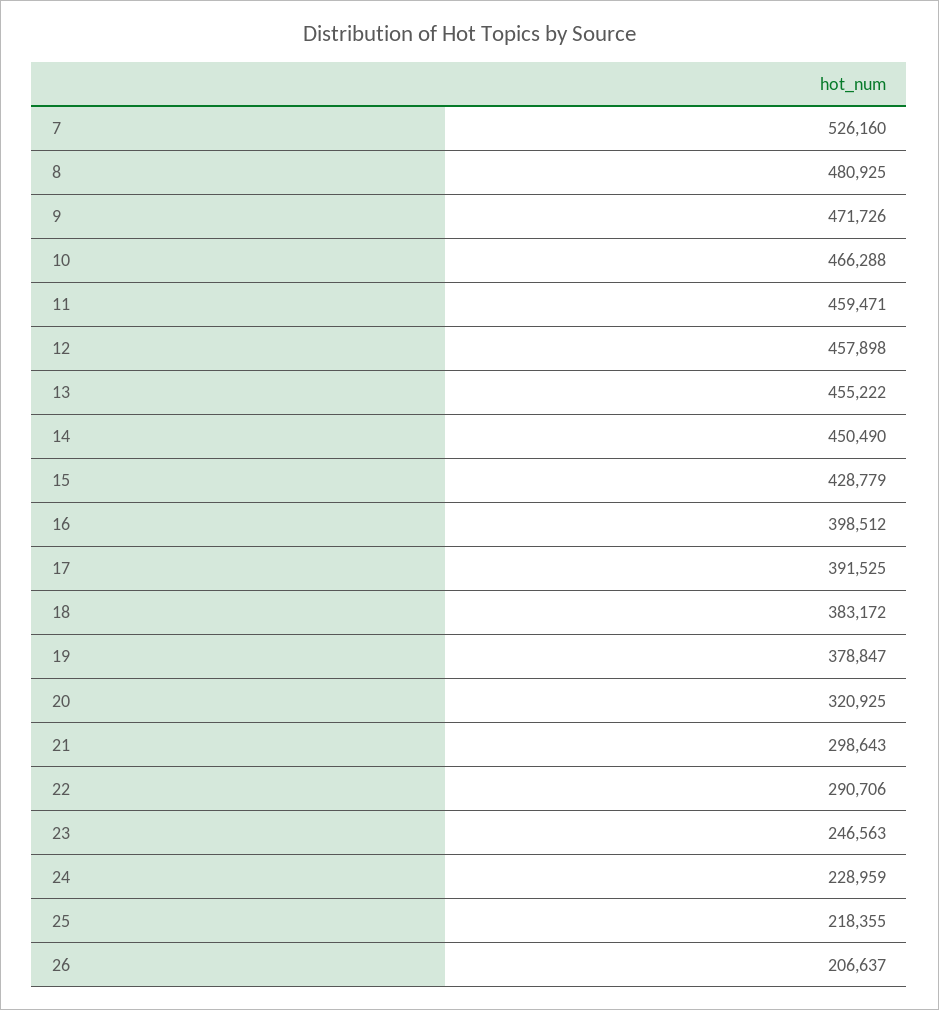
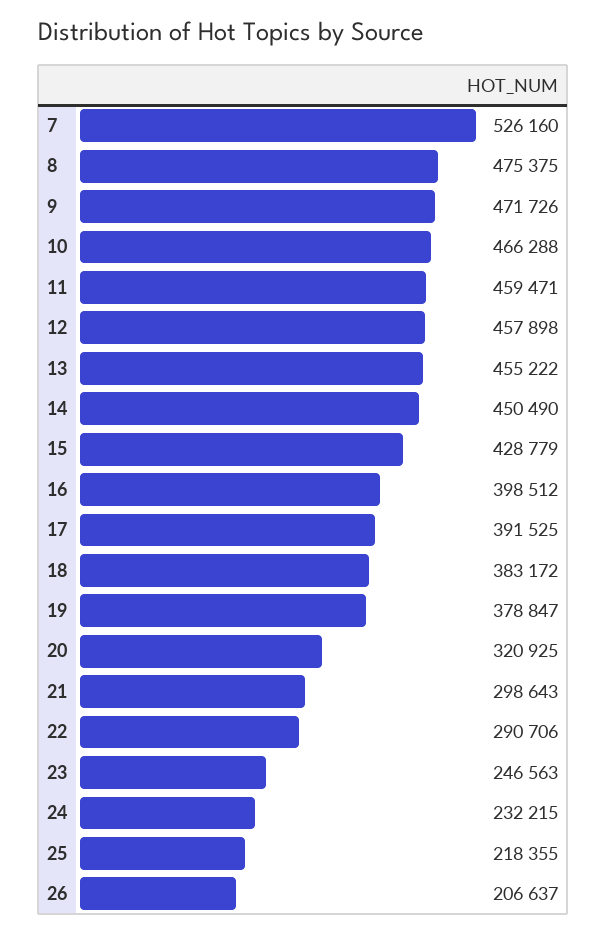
  {
    "7": 526160,
-   "8": 480925,
+   "8": 475375,
    "9": 471726,
    "10": 466288,
    "11": 459471,
    "12": 457898,
    "13": 455222,
    "14": 450490,
    "15": 428779,
    "16": 398512,
    "17": 391525,
    "18": 383172,
    "19": 378847,
    "20": 320925,
    "21": 298643,
    "22": 290706,
    "23": 246563,
-   "24": 228959,
+   "24": 232215,
    "25": 218355,
    "26": 206637
  }

